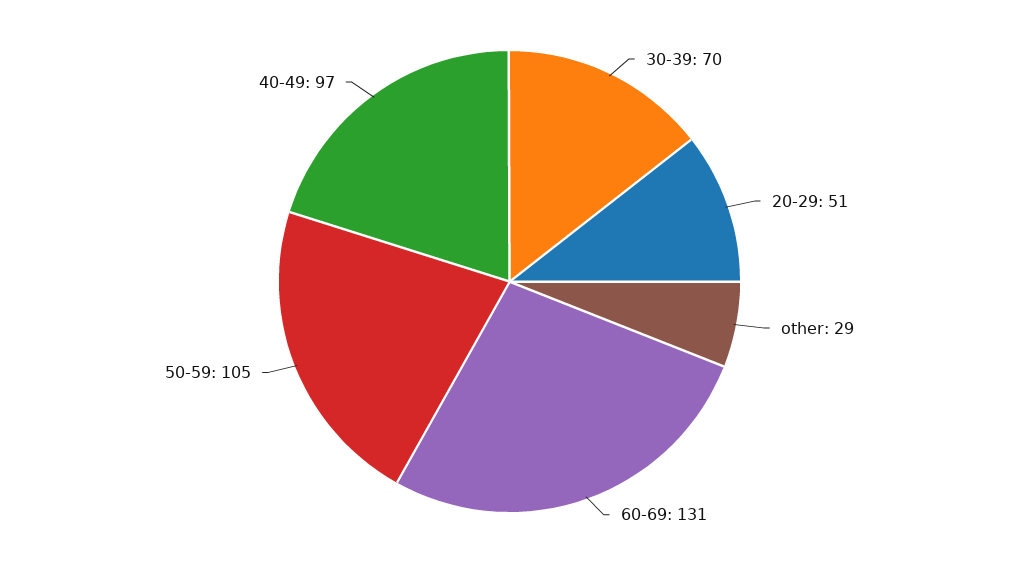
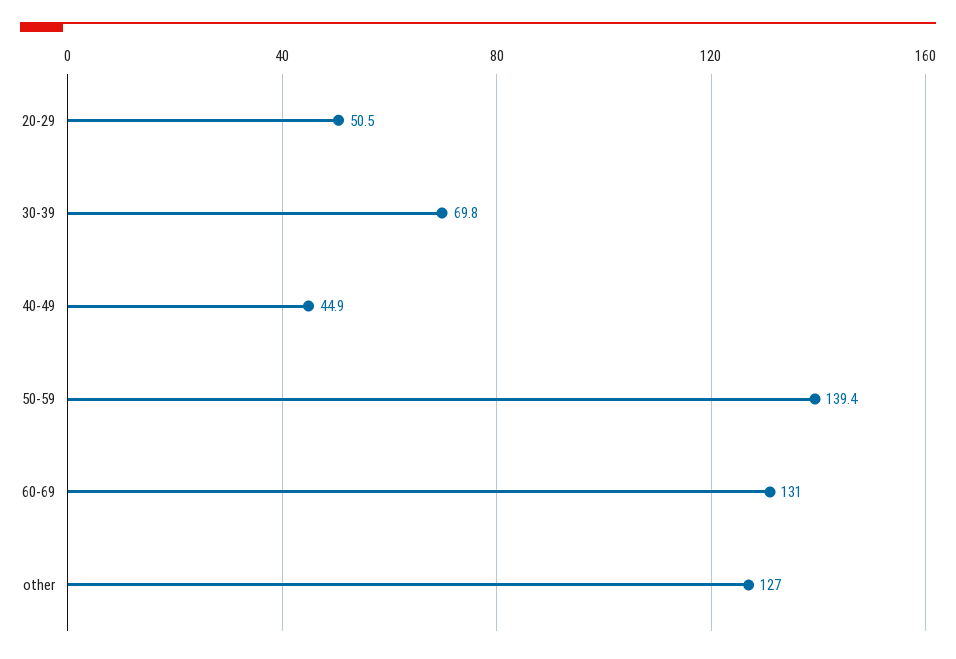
  {
    "30-39": 69.8,
    "20-29": 50.5,
-   "other": 29,
+   "other": 127,
    "60-69": 131,
-   "50-59": 105,
+   "50-59": 139.4,
-   "40-49": 97
+   "40-49": 44.9
  }

